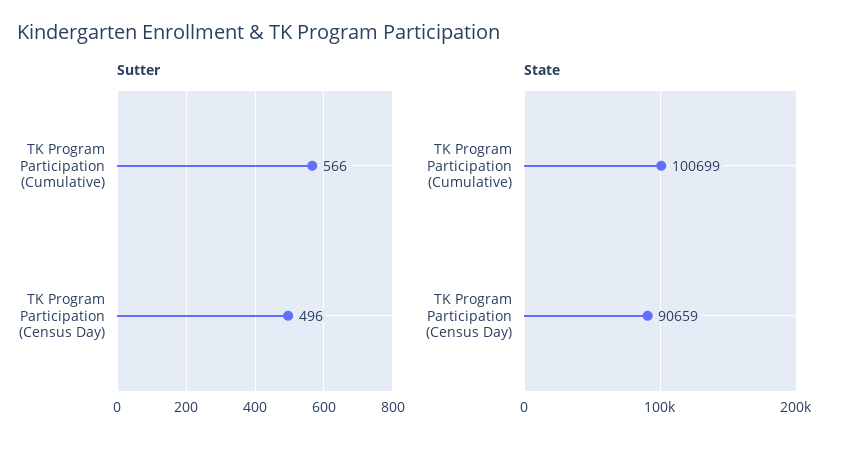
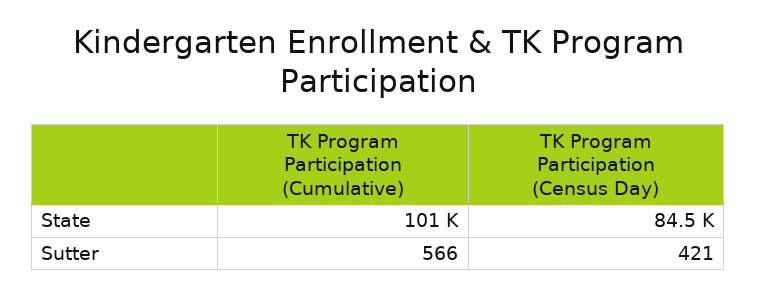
  {
    "Sutter": {
      "TK Program Participation (Cumulative)": 566,
-     "TK Program Participation (Census Day)": 496
+     "TK Program Participation (Census Day)": 421
    },
    "State": {
      "TK Program Participation (Cumulative)": 100699,
-     "TK Program Participation (Census Day)": 90659
+     "TK Program Participation (Census Day)": 84500
    }
  }

